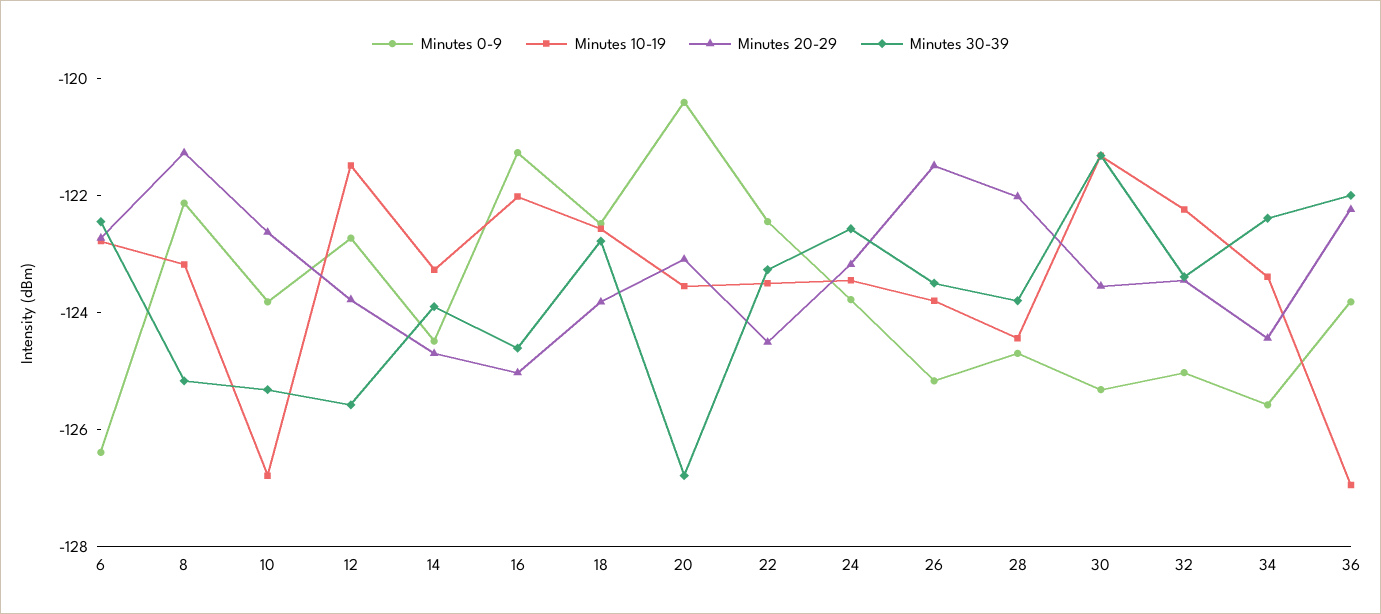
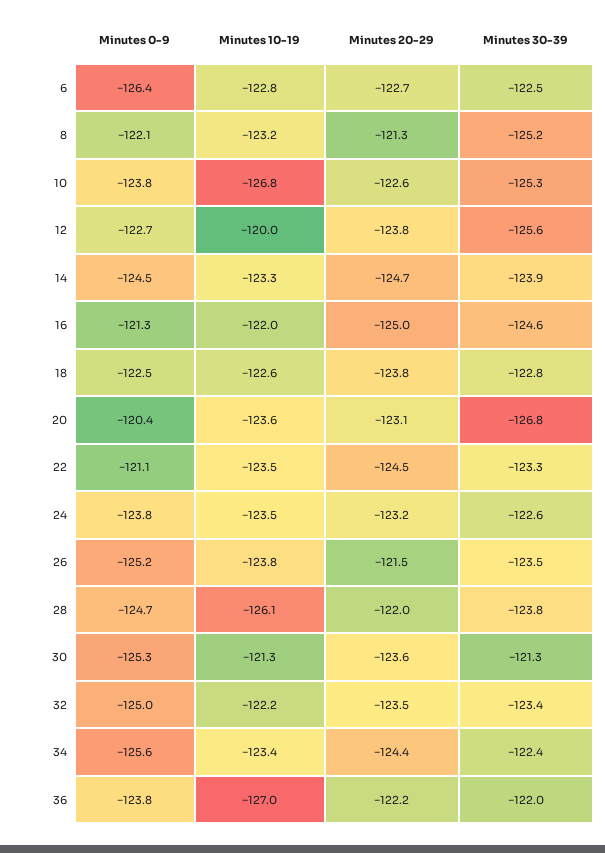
  {
    "Minutes 0-9": {
      "6": -126.4,
      "8": -122.1,
      "10": -123.8,
      "12": -122.7,
      "14": -124.5,
      "16": -121.3,
      "18": -122.5,
      "20": -120.4,
-     "22": -122.5,
+     "22": -121.1,
      "24": -123.8,
      "26": -125.2,
      "28": -124.7,
      "30": -125.3,
      "32": -125,
      "34": -125.6,
      "36": -123.8
    },
    "Minutes 10-19": {
      "6": -122.8,
      "8": -123.2,
      "10": -126.8,
-     "12": -121.5,
+     "12": -120,
      "14": -123.3,
      "16": -122,
      "18": -122.6,
      "20": -123.6,
      "22": -123.5,
      "24": -123.5,
      "26": -123.8,
-     "28": -124.5,
+     "28": -126.1,
      "30": -121.3,
      "32": -122.2,
      "34": -123.4,
      "36": -127
    },
    "Minutes 20-29": {
      "6": -122.7,
      "8": -121.3,
      "10": -122.6,
      "12": -123.8,
      "14": -124.7,
      "16": -125,
      "18": -123.8,
      "20": -123.1,
      "22": -124.5,
      "24": -123.2,
      "26": -121.5,
      "28": -122,
      "30": -123.6,
      "32": -123.5,
      "34": -124.4,
      "36": -122.2
    },
    "Minutes 30-39": {
      "6": -122.5,
      "8": -125.2,
      "10": -125.3,
      "12": -125.6,
      "14": -123.9,
      "16": -124.6,
      "18": -122.8,
      "20": -126.8,
      "22": -123.3,
      "24": -122.6,
      "26": -123.5,
      "28": -123.8,
      "30": -121.3,
      "32": -123.4,
      "34": -122.4,
      "36": -122
    }
  }

